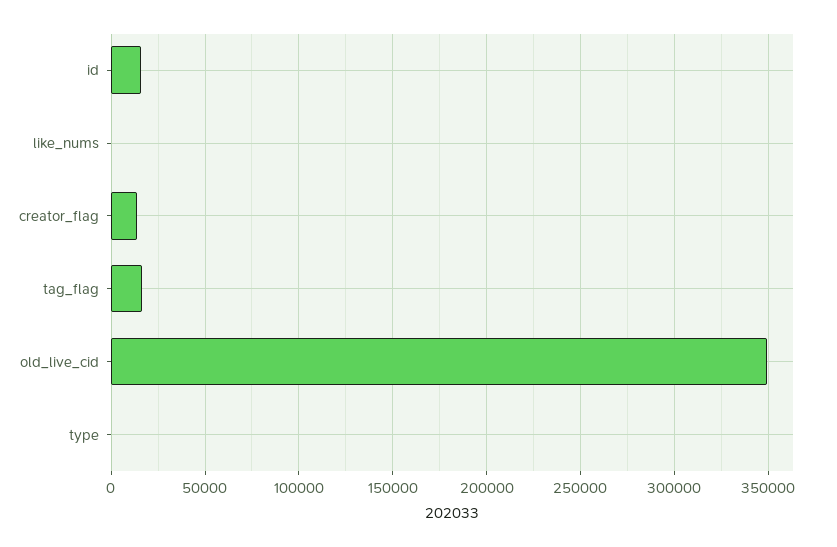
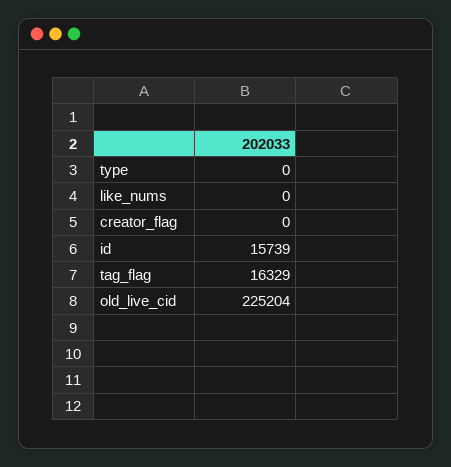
  {
    "id": 15739,
    "like_nums": 0,
-   "creator_flag": 15000,
+   "creator_flag": 0,
    "tag_flag": 16329,
-   "old_live_cid": 350000,
+   "old_live_cid": 225204,
    "type": 0
  }

